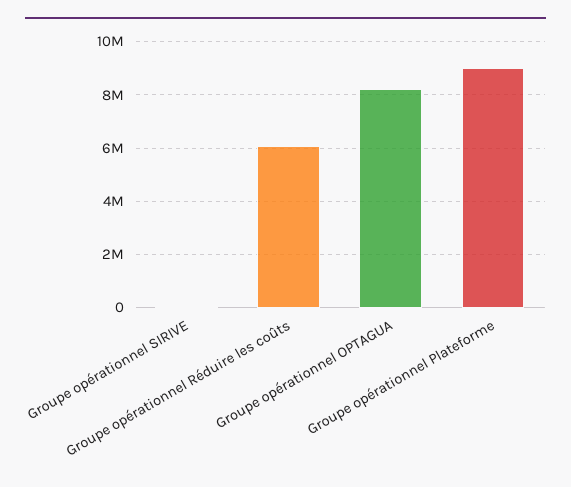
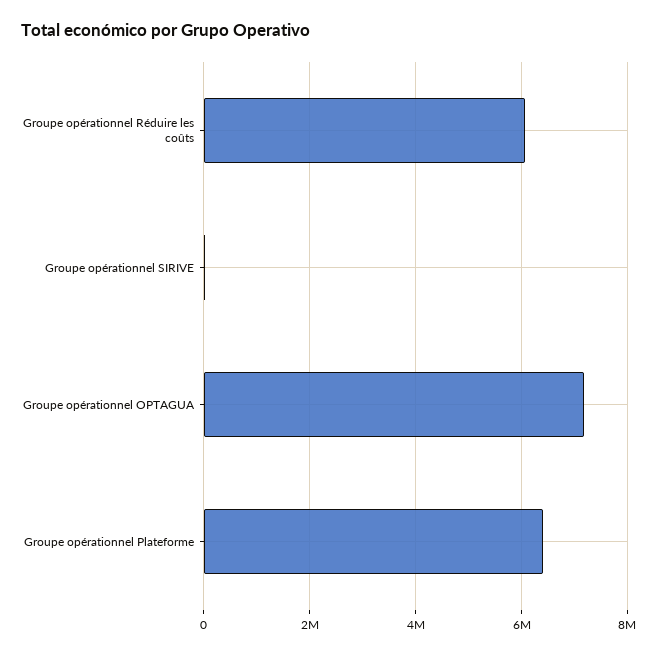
  {
    "Groupe opérationnel SIRIVE": 0,
    "Groupe opérationnel Réduire les coûts": 6000000,
-   "Groupe opérationnel OPTAGUA": 8250000,
+   "Groupe opérationnel OPTAGUA": 7200000,
-   "Groupe opérationnel Plateforme": 9000000
+   "Groupe opérationnel Plateforme": 6400000
  }

